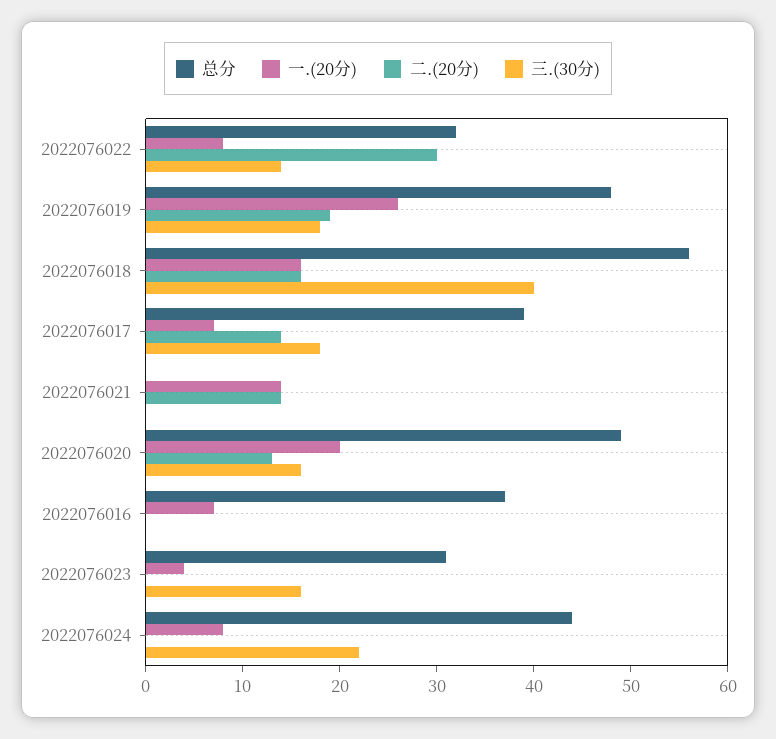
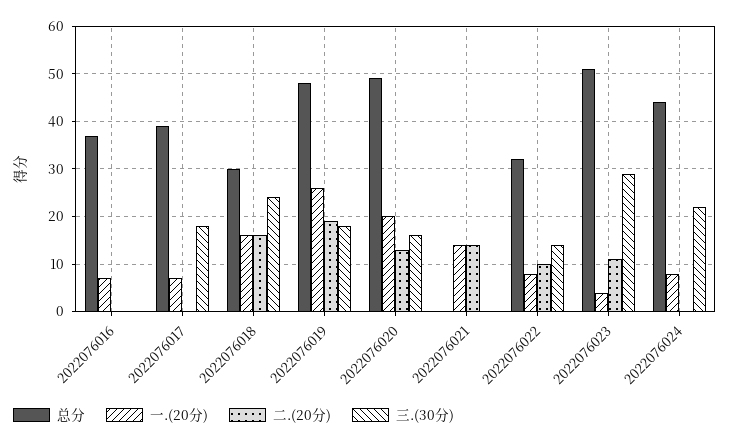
  {
    "总分": {
      "2022076022": 32,
      "2022076019": 48,
-     "2022076018": 56,
+     "2022076018": 30,
      "2022076017": 39,
      "2022076021": 0,
      "2022076020": 49,
      "2022076016": 37,
-     "2022076023": 31,
+     "2022076023": 50,
      "2022076024": 44
    },
    "一.(20分)": {
      "2022076022": 8,
      "2022076019": 26,
      "2022076018": 16,
      "2022076017": 7,
      "2022076021": 14,
      "2022076020": 20,
      "2022076016": 7,
      "2022076023": 4,
      "2022076024": 8
    },
    "二.(20分)": {
-     "2022076022": 30,
+     "2022076022": 10,
      "2022076019": 19,
      "2022076018": 16,
-     "2022076017": 14,
+     "2022076017": 0,
      "2022076021": 14,
      "2022076020": 13,
      "2022076016": 0,
-     "2022076023": 0,
+     "2022076023": 10,
      "2022076024": 0
    },
    "三.(30分)": {
      "2022076022": 14,
      "2022076019": 18,
-     "2022076018": 40,
+     "2022076018": 25,
      "2022076017": 18,
      "2022076021": 0,
      "2022076020": 16,
      "2022076016": 0,
-     "2022076023": 16,
+     "2022076023": 30,
      "2022076024": 22
    }
  }

